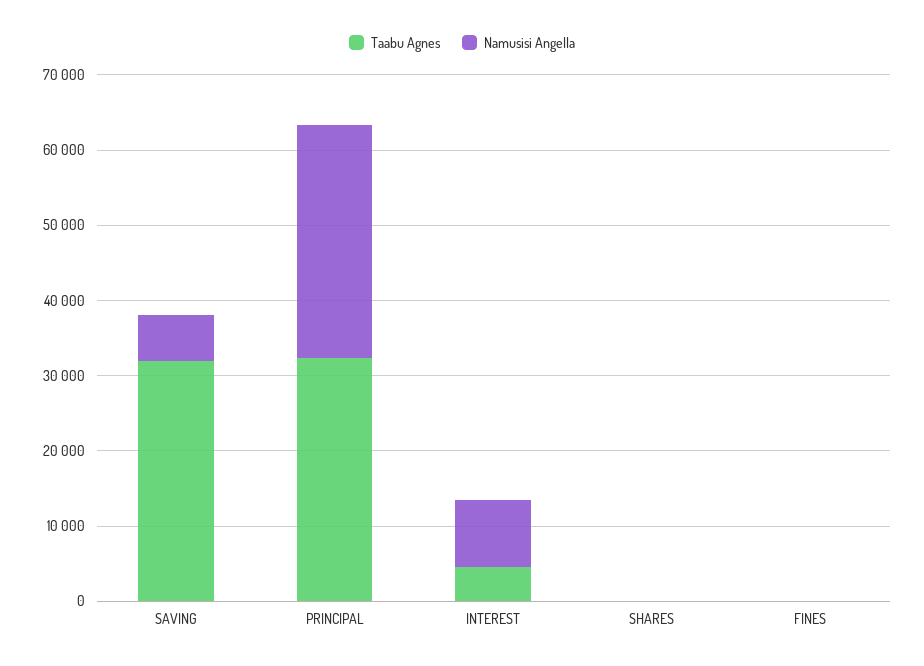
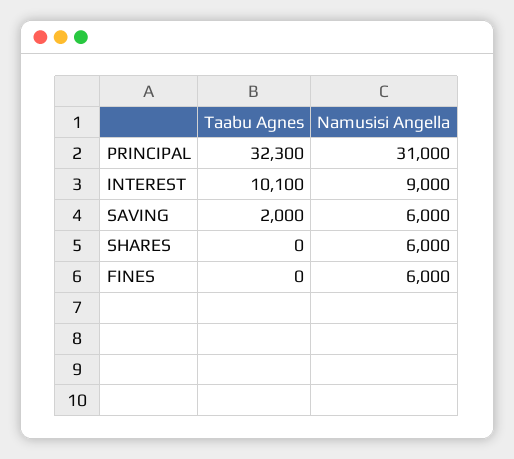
  {
    "Taabu Agnes": {
-     "SAVING": 32000,
+     "SAVING": 2000,
      "PRINCIPAL": 32300,
-     "INTEREST": 4000,
+     "INTEREST": 10100,
      "SHARES": 0,
      "FINES": 0
    },
    "Namusisi Angella": {
      "SAVING": 6000,
      "PRINCIPAL": 31000,
      "INTEREST": 9000,
-     "SHARES": 0,
+     "SHARES": 6000,
-     "FINES": 0
+     "FINES": 6000
    }
  }

